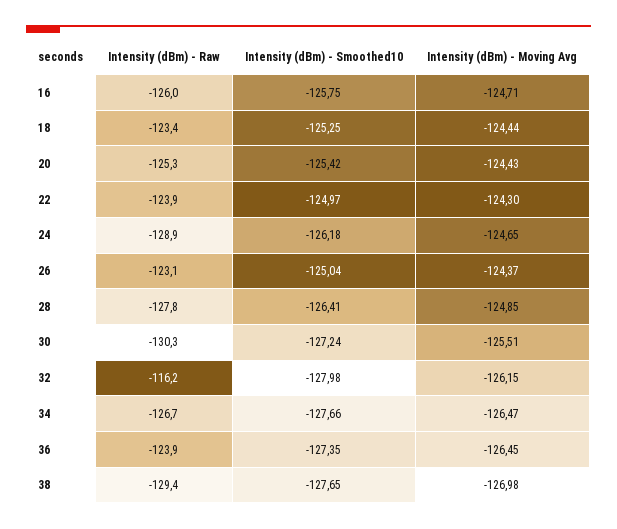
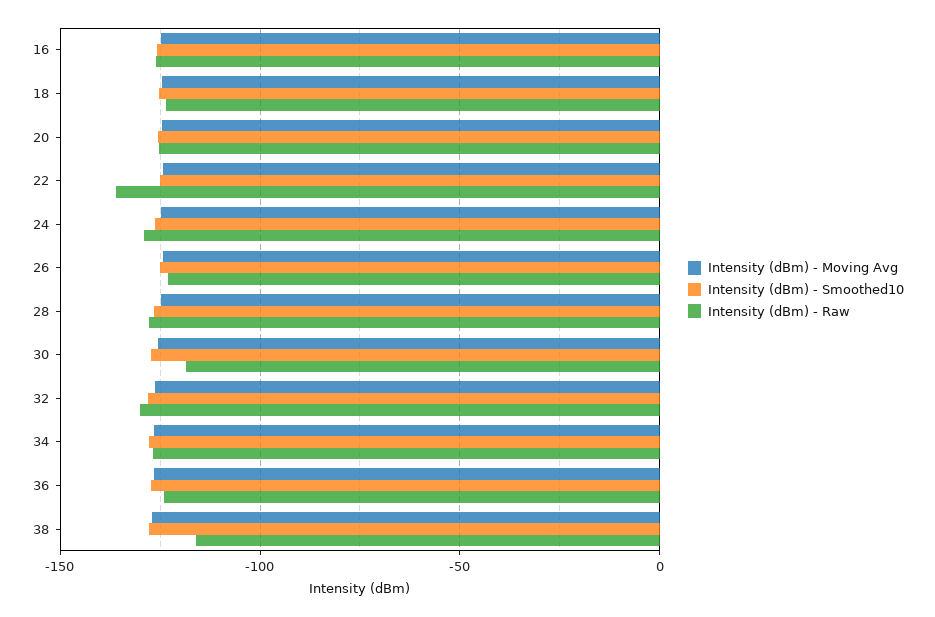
  {
    "Intensity (dBm) - Raw": {
      "16": -126,
      "18": -123.4,
      "20": -125.3,
-     "22": -123.9,
+     "22": -135,
      "24": -128.9,
      "26": -123.1,
      "28": -127.8,
-     "30": -130.3,
+     "30": -120,
-     "32": -116.2,
+     "32": -130,
      "34": -126.7,
      "36": -123.9,
-     "38": -129.4
+     "38": -115
    },
    "Intensity (dBm) - Smoothed10": {
      "16": -125.75,
      "18": -125.25,
      "20": -125.42,
      "22": -124.97,
      "24": -126.18,
      "26": -125.04,
      "28": -126.41,
      "30": -127.24,
      "32": -127.98,
      "34": -127.66,
      "36": -127.35,
      "38": -127.65
    },
    "Intensity (dBm) - Moving Avg": {
      "16": -124.71,
      "18": -124.44,
      "20": -124.43,
      "22": -124.3,
      "24": -124.65,
      "26": -124.37,
      "28": -124.85,
      "30": -125.51,
      "32": -126.15,
      "34": -126.47,
      "36": -126.45,
      "38": -126.98
    }
  }

